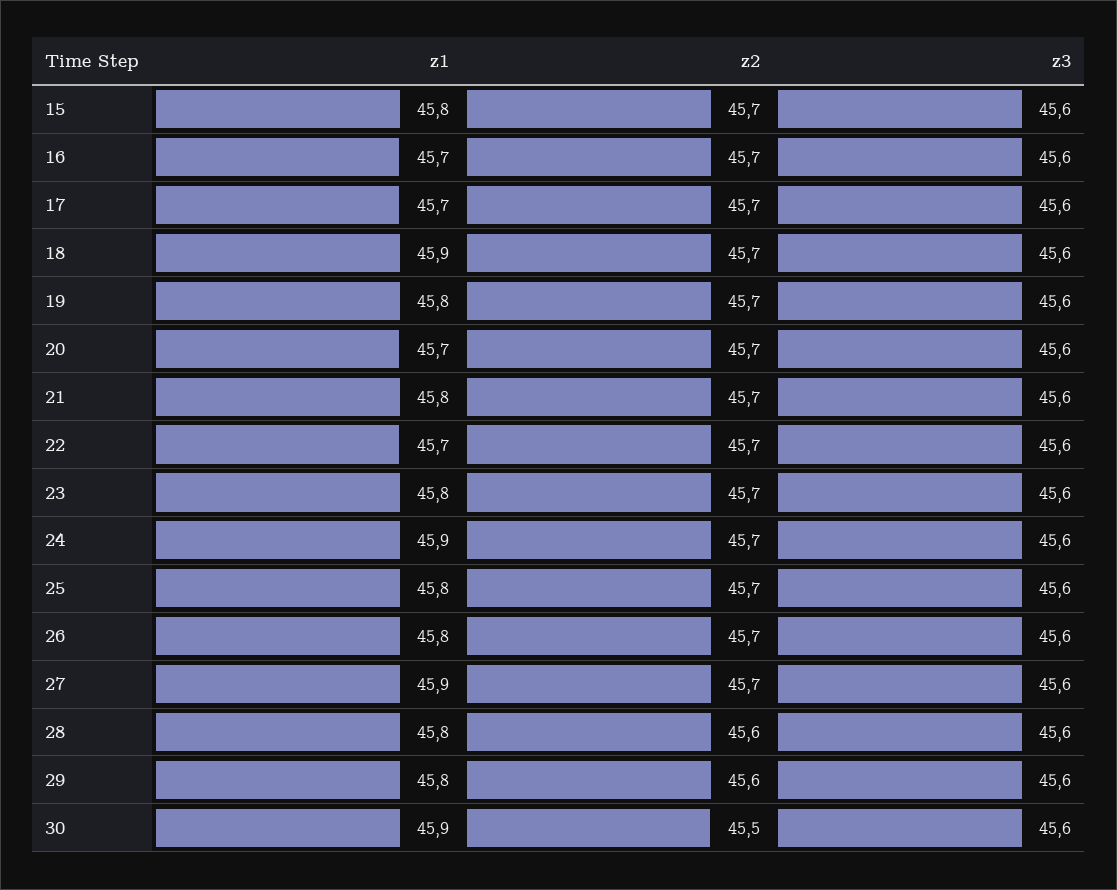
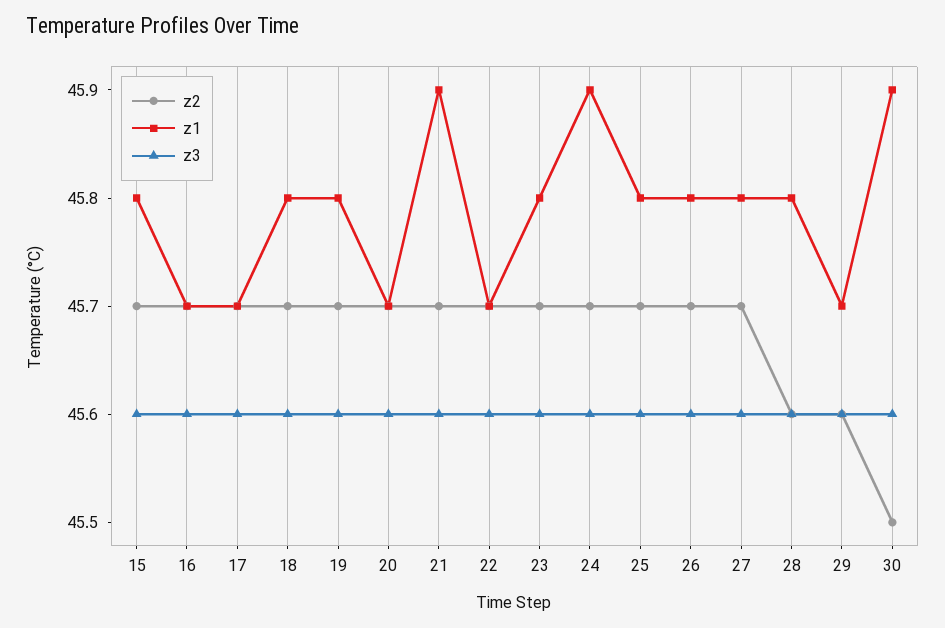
  {
    "z1": {
      "15": 45.8,
      "16": 45.7,
      "17": 45.7,
-     "18": 45.9,
+     "18": 45.8,
      "19": 45.8,
      "20": 45.7,
-     "21": 45.8,
+     "21": 45.9,
      "22": 45.7,
      "23": 45.8,
      "24": 45.9,
      "25": 45.8,
      "26": 45.8,
-     "27": 45.9,
+     "27": 45.8,
      "28": 45.8,
-     "29": 45.8,
+     "29": 45.7,
      "30": 45.9
    },
    "z2": {
      "15": 45.7,
      "16": 45.7,
      "17": 45.7,
      "18": 45.7,
      "19": 45.7,
      "20": 45.7,
      "21": 45.7,
      "22": 45.7,
      "23": 45.7,
      "24": 45.7,
      "25": 45.7,
      "26": 45.7,
      "27": 45.7,
      "28": 45.6,
      "29": 45.6,
      "30": 45.5
    },
    "z3": {
      "15": 45.6,
      "16": 45.6,
      "17": 45.6,
      "18": 45.6,
      "19": 45.6,
      "20": 45.6,
      "21": 45.6,
      "22": 45.6,
      "23": 45.6,
      "24": 45.6,
      "25": 45.6,
      "26": 45.6,
      "27": 45.6,
      "28": 45.6,
      "29": 45.6,
      "30": 45.6
    }
  }

